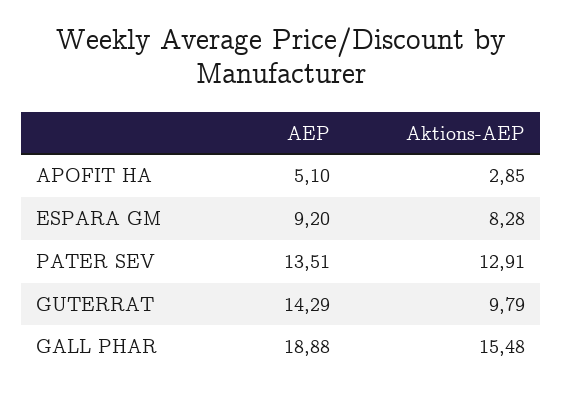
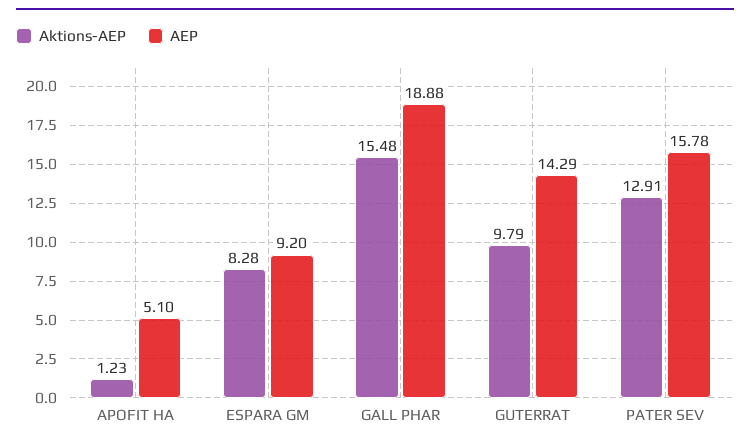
  {
    "AEP": {
      "APOFIT HA": 5.1,
      "ESPARA GM": 9.2,
-     "PATER SEV": 13.51,
+     "PATER SEV": 15.78,
      "GUTERRAT": 14.29,
      "GALL PHAR": 18.88
    },
    "Aktions-AEP": {
-     "APOFIT HA": 2.85,
+     "APOFIT HA": 1.23,
      "ESPARA GM": 8.28,
      "PATER SEV": 12.91,
      "GUTERRAT": 9.79,
      "GALL PHAR": 15.48
    }
  }

